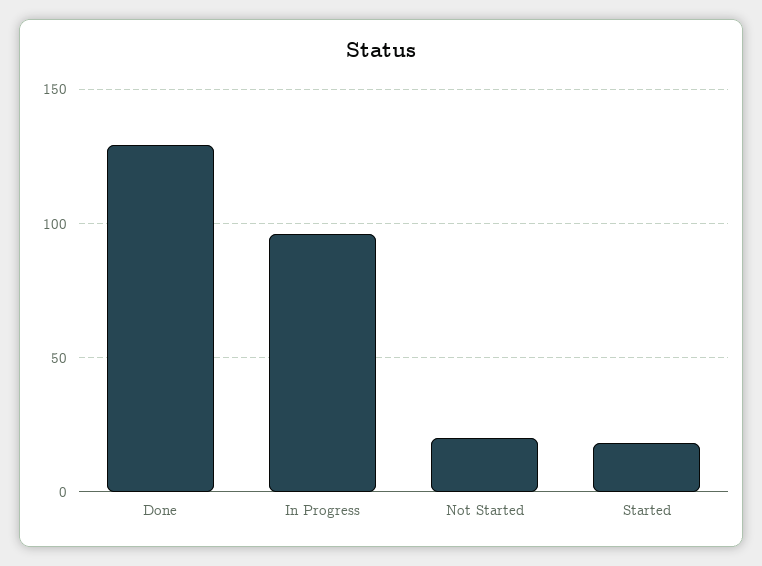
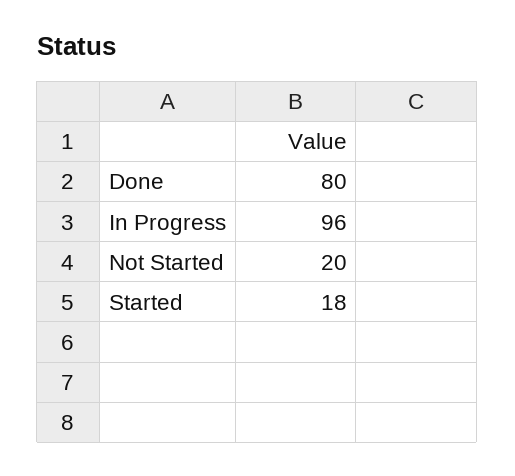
  {
-   "Done": 130,
+   "Done": 80,
    "In Progress": 96,
    "Not Started": 20,
    "Started": 18
  }

